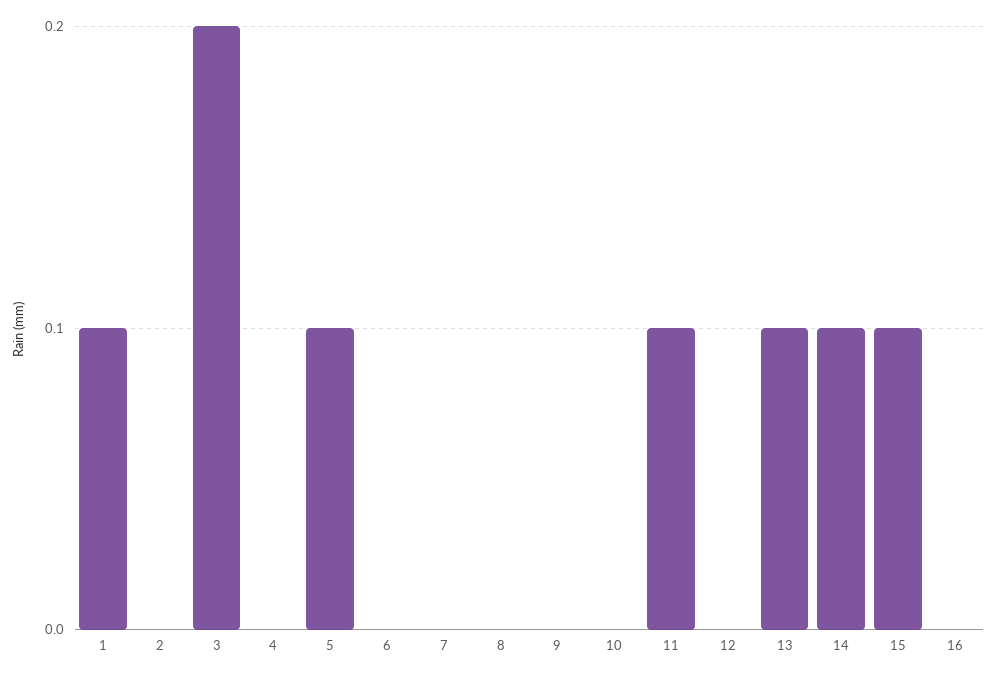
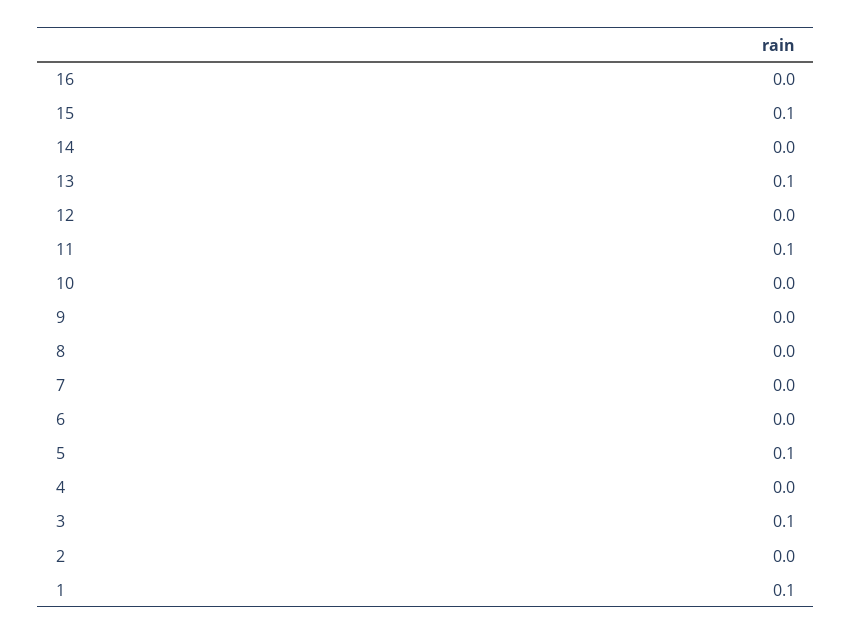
  {
    "1": 0.1,
    "2": 0,
-   "3": 0.2,
+   "3": 0.1,
    "4": 0,
    "5": 0.1,
    "6": 0,
    "7": 0,
    "8": 0,
    "9": 0,
    "10": 0,
    "11": 0.1,
    "12": 0,
    "13": 0.1,
-   "14": 0.1,
+   "14": 0,
    "15": 0.1,
    "16": 0
  }

